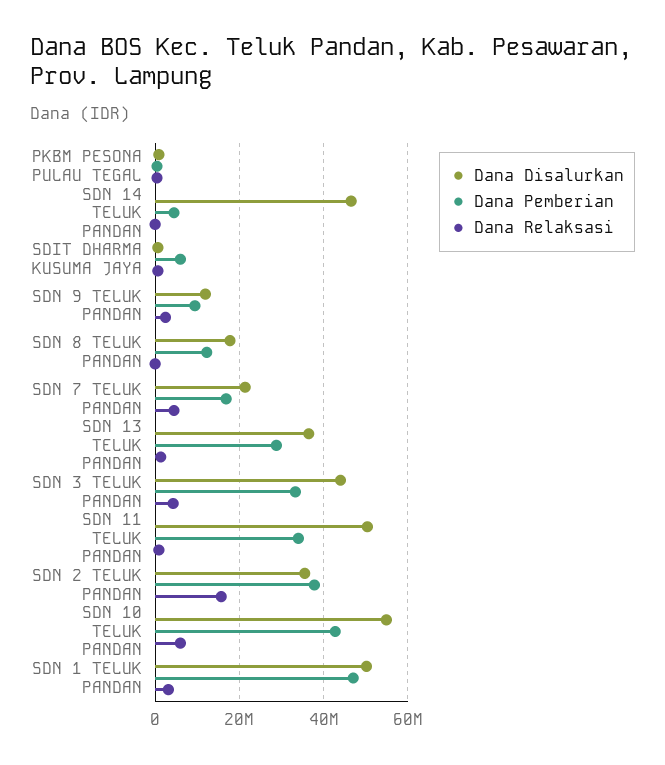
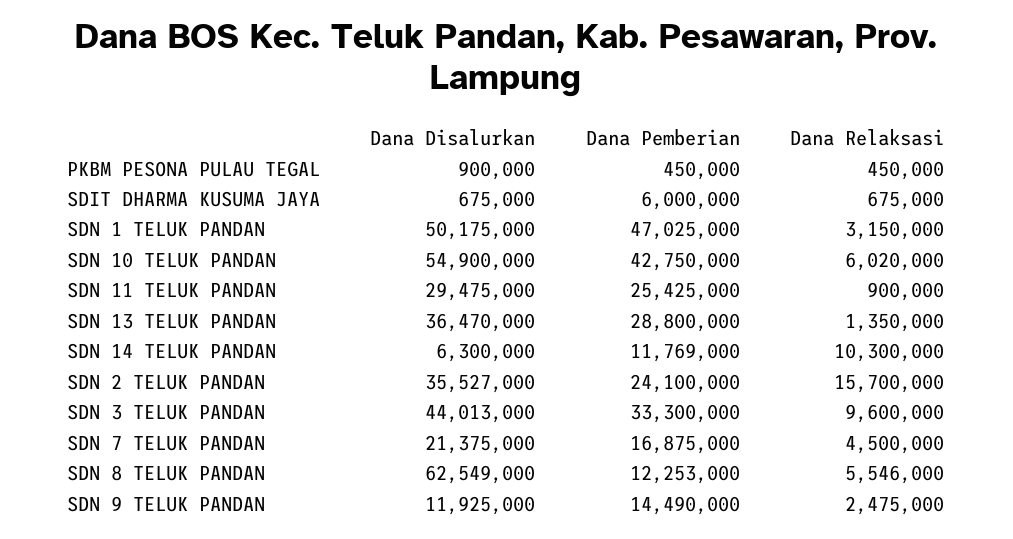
  {
    "Dana Disalurkan": {
      "PKBM PESONA PULAU TEGAL": 900000,
-     "SDN 14 TELUK PANDAN": 46000000,
+     "SDN 14 TELUK PANDAN": 6300000,
      "SDIT DHARMA KUSUMA JAYA": 675000,
      "SDN 9 TELUK PANDAN": 11925000,
-     "SDN 8 TELUK PANDAN": 18000000,
+     "SDN 8 TELUK PANDAN": 62549000,
      "SDN 7 TELUK PANDAN": 21375000,
      "SDN 13 TELUK PANDAN": 36470000,
      "SDN 3 TELUK PANDAN": 44013000,
-     "SDN 11 TELUK PANDAN": 50000000,
+     "SDN 11 TELUK PANDAN": 29475000,
      "SDN 2 TELUK PANDAN": 35527000,
      "SDN 10 TELUK PANDAN": 54900000,
      "SDN 1 TELUK PANDAN": 50175000
    },
    "Dana Pemberian": {
      "PKBM PESONA PULAU TEGAL": 450000,
-     "SDN 14 TELUK PANDAN": 4000000,
+     "SDN 14 TELUK PANDAN": 11769000,
      "SDIT DHARMA KUSUMA JAYA": 6000000,
-     "SDN 9 TELUK PANDAN": 10000000,
+     "SDN 9 TELUK PANDAN": 14490000,
      "SDN 8 TELUK PANDAN": 12253000,
      "SDN 7 TELUK PANDAN": 16875000,
      "SDN 13 TELUK PANDAN": 28800000,
      "SDN 3 TELUK PANDAN": 33300000,
-     "SDN 11 TELUK PANDAN": 34000000,
+     "SDN 11 TELUK PANDAN": 25425000,
-     "SDN 2 TELUK PANDAN": 38000000,
+     "SDN 2 TELUK PANDAN": 24100000,
      "SDN 10 TELUK PANDAN": 42750000,
      "SDN 1 TELUK PANDAN": 47025000
    },
    "Dana Relaksasi": {
      "PKBM PESONA PULAU TEGAL": 450000,
-     "SDN 14 TELUK PANDAN": 0,
+     "SDN 14 TELUK PANDAN": 10300000,
      "SDIT DHARMA KUSUMA JAYA": 675000,
      "SDN 9 TELUK PANDAN": 2475000,
-     "SDN 8 TELUK PANDAN": 0,
+     "SDN 8 TELUK PANDAN": 5546000,
      "SDN 7 TELUK PANDAN": 4500000,
      "SDN 13 TELUK PANDAN": 1350000,
-     "SDN 3 TELUK PANDAN": 4000000,
+     "SDN 3 TELUK PANDAN": 9600000,
      "SDN 11 TELUK PANDAN": 900000,
      "SDN 2 TELUK PANDAN": 15700000,
      "SDN 10 TELUK PANDAN": 6020000,
      "SDN 1 TELUK PANDAN": 3150000
    }
  }

